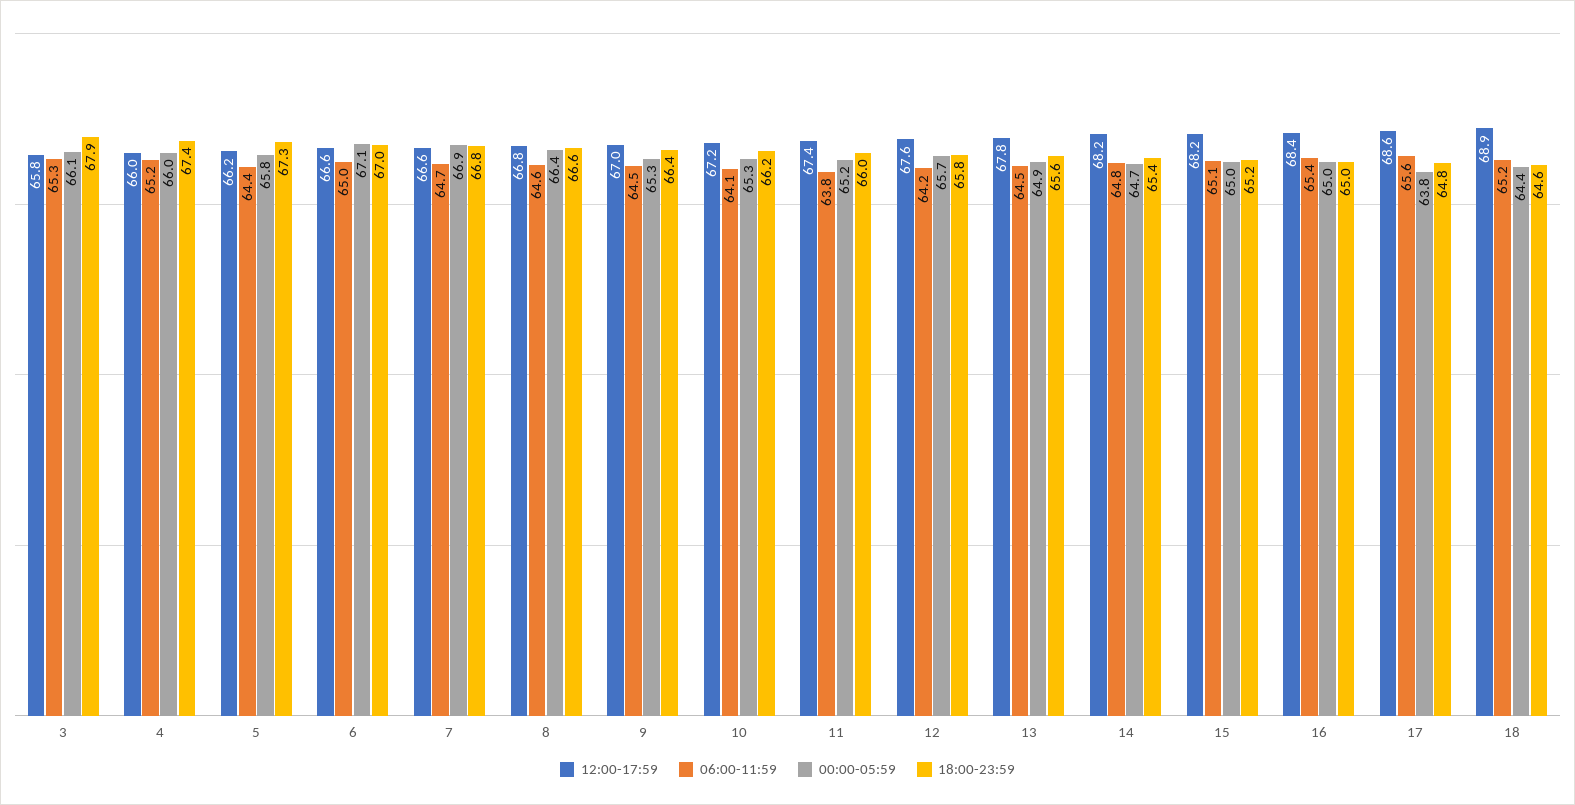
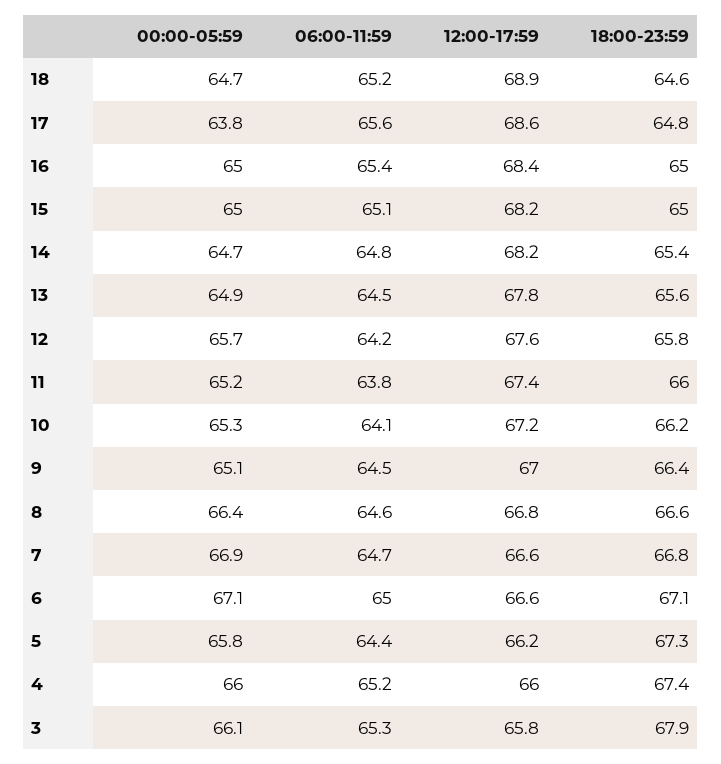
  {
    "12:00-17:59": {
      "3": 65.8,
      "4": 66,
      "5": 66.2,
      "6": 66.6,
      "7": 66.6,
      "8": 66.8,
      "9": 67,
      "10": 67.2,
      "11": 67.4,
      "12": 67.6,
      "13": 67.8,
      "14": 68.2,
      "15": 68.2,
      "16": 68.4,
      "17": 68.6,
      "18": 68.9
    },
    "06:00-11:59": {
      "3": 65.3,
      "4": 65.2,
      "5": 64.4,
      "6": 65,
      "7": 64.7,
      "8": 64.6,
      "9": 64.5,
      "10": 64.1,
      "11": 63.8,
      "12": 64.2,
      "13": 64.5,
      "14": 64.8,
      "15": 65.1,
      "16": 65.4,
      "17": 65.6,
      "18": 65.2
    },
    "00:00-05:59": {
      "3": 66.1,
      "4": 66,
      "5": 65.8,
      "6": 67.1,
      "7": 66.9,
      "8": 66.4,
-     "9": 65.3,
+     "9": 65.1,
      "10": 65.3,
      "11": 65.2,
      "12": 65.7,
      "13": 64.9,
      "14": 64.7,
      "15": 65,
      "16": 65,
      "17": 63.8,
-     "18": 64.4
+     "18": 64.7
    },
    "18:00-23:59": {
      "3": 67.9,
      "4": 67.4,
      "5": 67.3,
-     "6": 67,
+     "6": 67.1,
      "7": 66.8,
      "8": 66.6,
      "9": 66.4,
      "10": 66.2,
      "11": 66,
      "12": 65.8,
      "13": 65.6,
      "14": 65.4,
-     "15": 65.2,
+     "15": 65,
      "16": 65,
      "17": 64.8,
      "18": 64.6
    }
  }

